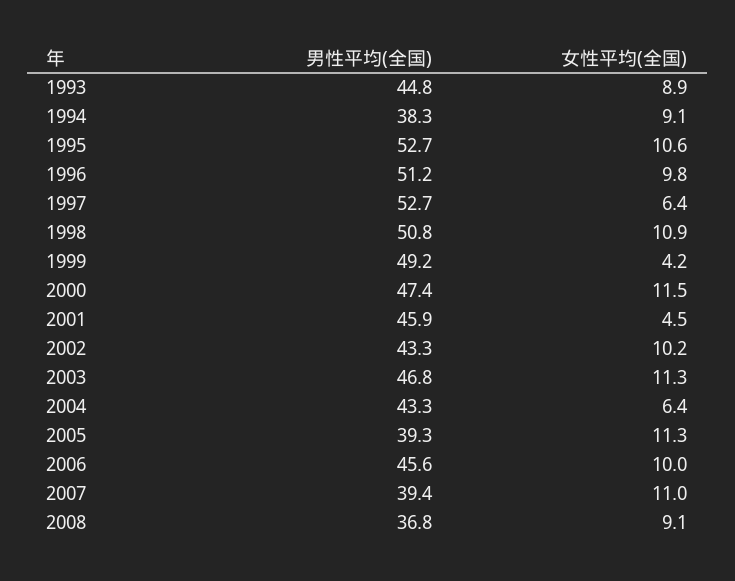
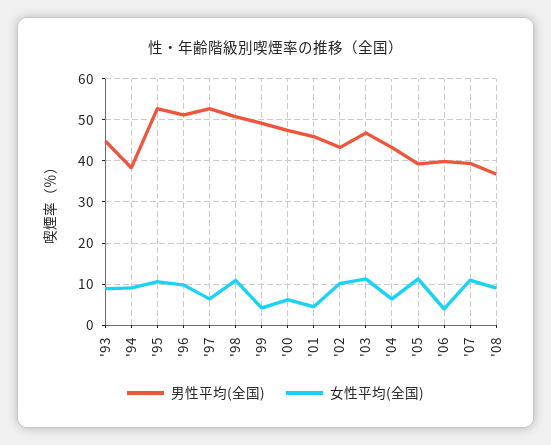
  {
    "男性平均(全国)": {
      "1993": 44.8,
      "1994": 38.3,
      "1995": 52.7,
      "1996": 51.2,
      "1997": 52.7,
      "1998": 50.8,
      "1999": 49.2,
      "2000": 47.4,
      "2001": 45.9,
      "2002": 43.3,
      "2003": 46.8,
      "2004": 43.3,
      "2005": 39.3,
-     "2006": 45.6,
+     "2006": 40,
      "2007": 39.4,
      "2008": 36.8
    },
    "女性平均(全国)": {
      "1993": 8.9,
      "1994": 9.1,
      "1995": 10.6,
      "1996": 9.8,
      "1997": 6.4,
      "1998": 10.9,
      "1999": 4.2,
-     "2000": 11.5,
+     "2000": 6,
      "2001": 4.5,
      "2002": 10.2,
      "2003": 11.3,
      "2004": 6.4,
      "2005": 11.3,
-     "2006": 10,
+     "2006": 4,
      "2007": 11,
      "2008": 9.1
    }
  }

